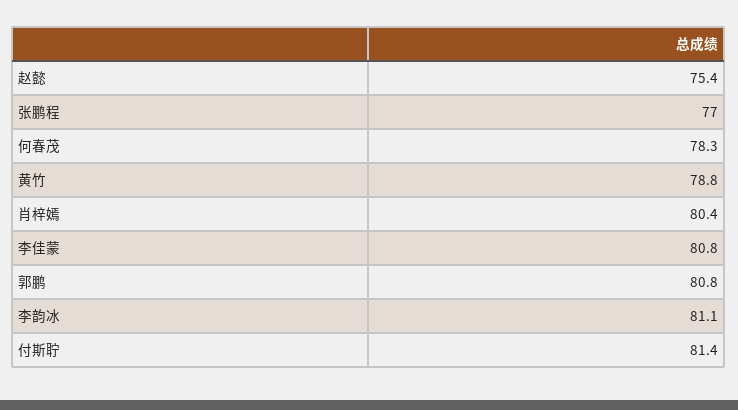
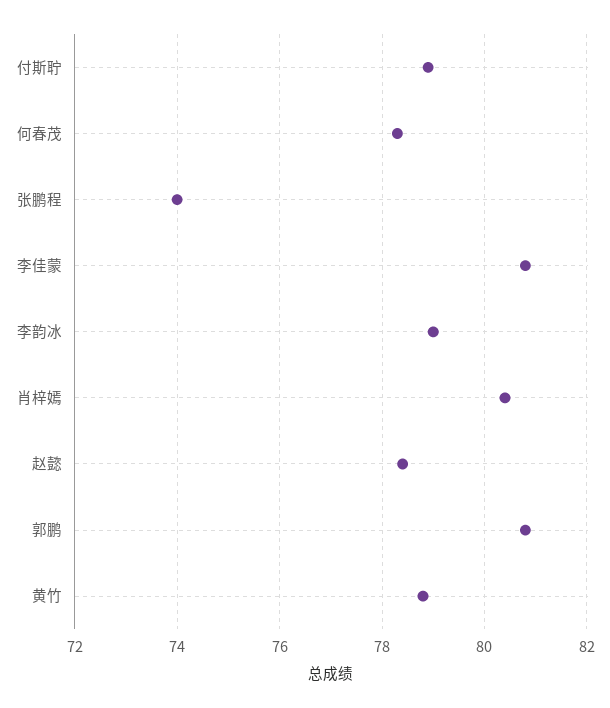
  {
-   "赵懿": 75.4,
+   "赵懿": 78.5,
-   "张鹏程": 77,
+   "张鹏程": 74,
    "何春茂": 78.3,
    "黄竹": 78.8,
    "肖梓嫣": 80.4,
    "李佳蒙": 80.8,
    "郭鹏": 80.8,
-   "李韵冰": 81.1,
+   "李韵冰": 79,
-   "付斯聍": 81.4
+   "付斯聍": 79
  }

